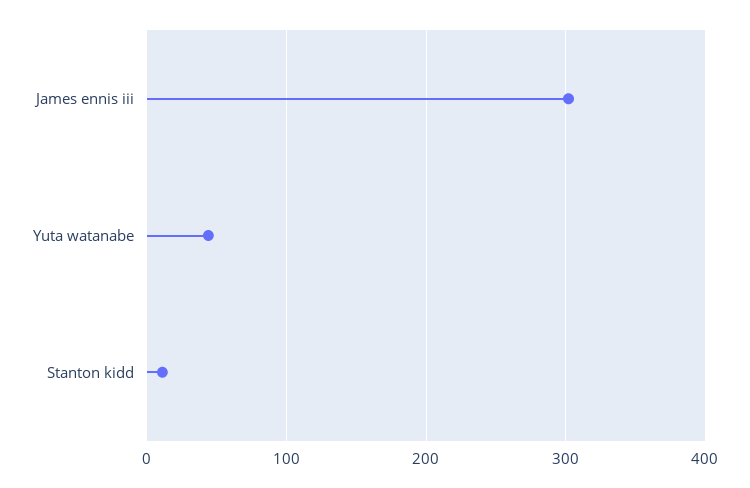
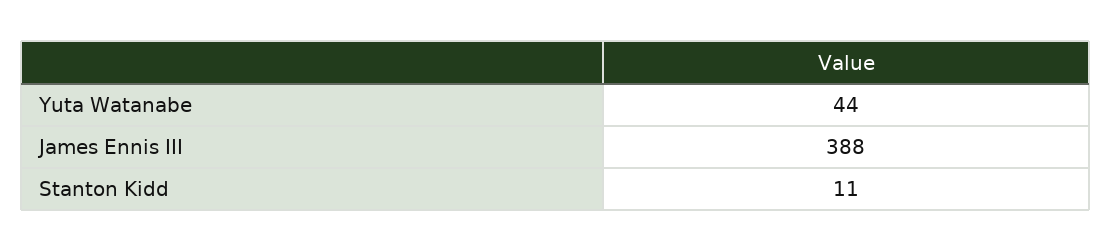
  {
-   "James ennis iii": 300,
+   "James ennis iii": 388,
    "Yuta watanabe": 44,
    "Stanton kidd": 11
  }

